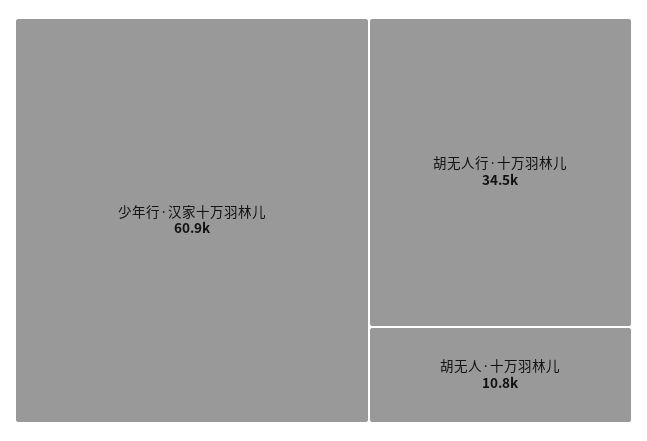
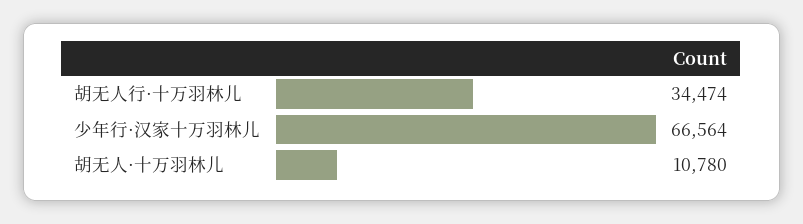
  {
-   "少年行·汉家十万羽林儿": 60900,
+   "少年行·汉家十万羽林儿": 66564,
    "胡无人行·十万羽林儿": 34474,
    "胡无人·十万羽林儿": 10780
  }

